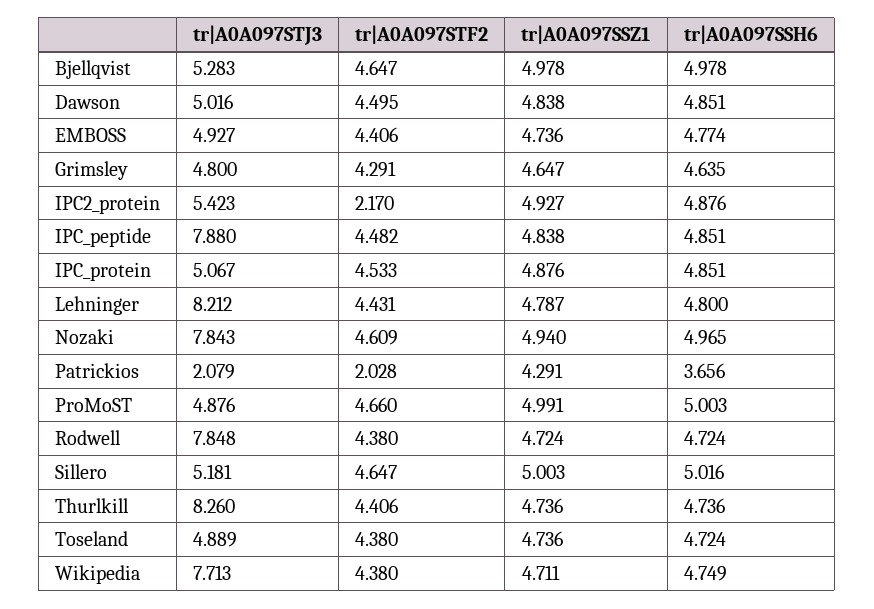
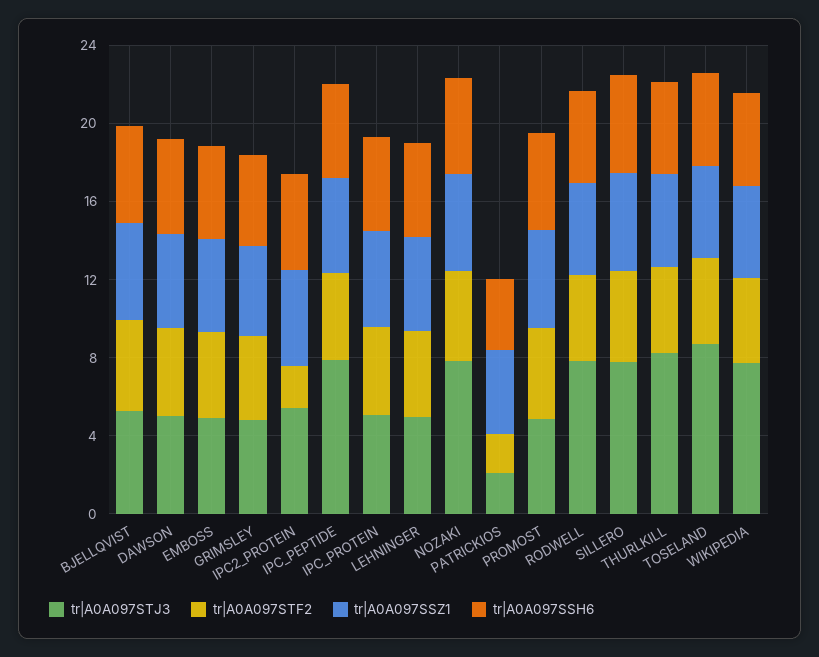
  {
    "tr|A0A097STJ3": {
      "Bjellqvist": 5.283,
      "Dawson": 5.016,
      "EMBOSS": 4.927,
      "Grimsley": 4.8,
      "IPC2_protein": 5.423,
      "IPC_peptide": 7.88,
      "IPC_protein": 5.067,
-     "Lehninger": 8.212,
+     "Lehninger": 5,
      "Nozaki": 7.843,
      "Patrickios": 2.079,
      "ProMoST": 4.876,
      "Rodwell": 7.848,
-     "Sillero": 5.181,
+     "Sillero": 8,
      "Thurlkill": 8.26,
-     "Toseland": 4.889,
+     "Toseland": 9,
      "Wikipedia": 7.713
    },
    "tr|A0A097STF2": {
      "Bjellqvist": 4.647,
      "Dawson": 4.495,
      "EMBOSS": 4.406,
      "Grimsley": 4.291,
      "IPC2_protein": 2.17,
      "IPC_peptide": 4.482,
      "IPC_protein": 4.533,
      "Lehninger": 4.431,
      "Nozaki": 4.609,
      "Patrickios": 2.028,
      "ProMoST": 4.66,
      "Rodwell": 4.38,
      "Sillero": 4.647,
      "Thurlkill": 4.406,
      "Toseland": 4.38,
      "Wikipedia": 4.38
    },
    "tr|A0A097SSZ1": {
      "Bjellqvist": 4.978,
      "Dawson": 4.838,
      "EMBOSS": 4.736,
      "Grimsley": 4.647,
      "IPC2_protein": 4.927,
      "IPC_peptide": 4.838,
      "IPC_protein": 4.876,
      "Lehninger": 4.787,
      "Nozaki": 4.94,
      "Patrickios": 4.291,
      "ProMoST": 4.991,
      "Rodwell": 4.724,
      "Sillero": 5.003,
      "Thurlkill": 4.736,
      "Toseland": 4.736,
      "Wikipedia": 4.711
    },
    "tr|A0A097SSH6": {
      "Bjellqvist": 4.978,
      "Dawson": 4.851,
      "EMBOSS": 4.774,
      "Grimsley": 4.635,
      "IPC2_protein": 4.876,
      "IPC_peptide": 4.851,
      "IPC_protein": 4.851,
      "Lehninger": 4.8,
      "Nozaki": 4.965,
      "Patrickios": 3.656,
      "ProMoST": 5.003,
      "Rodwell": 4.724,
      "Sillero": 5.016,
      "Thurlkill": 4.736,
      "Toseland": 4.724,
      "Wikipedia": 4.749
    }
  }

